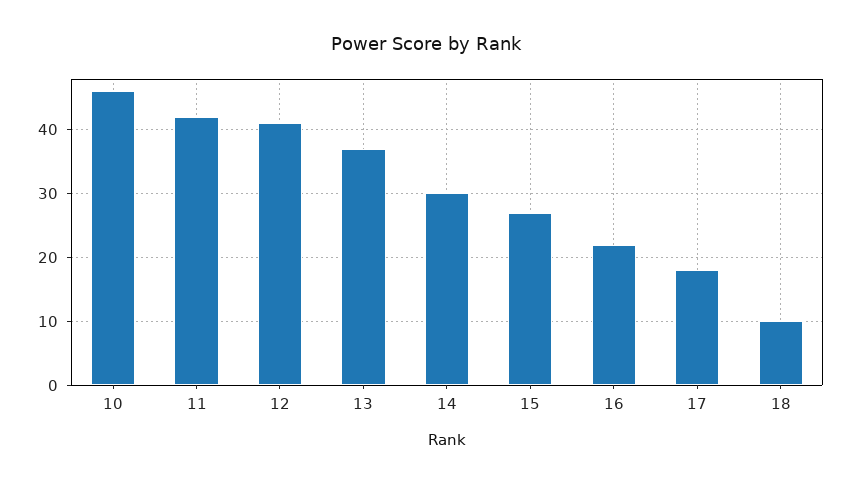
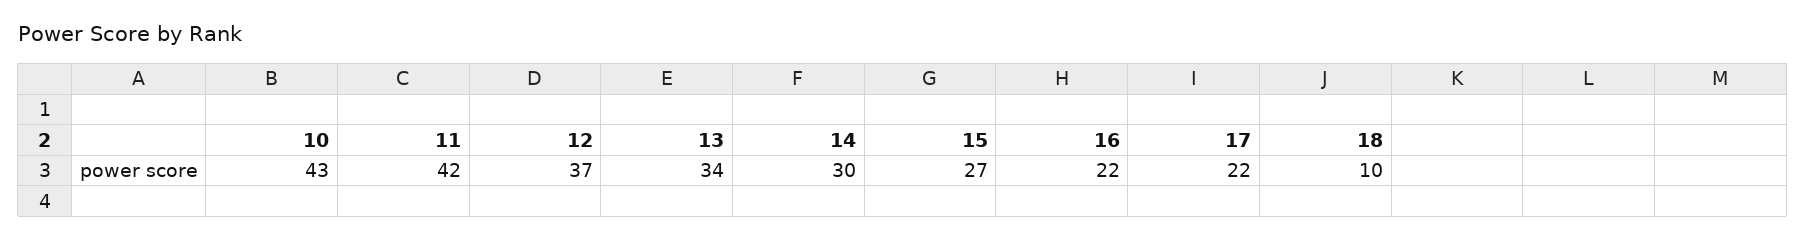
  {
-   "10": 46,
+   "10": 43,
    "11": 42,
-   "12": 41,
+   "12": 37,
-   "13": 37,
+   "13": 34,
    "14": 30,
    "15": 27,
    "16": 22,
-   "17": 18,
+   "17": 22,
    "18": 10
  }

